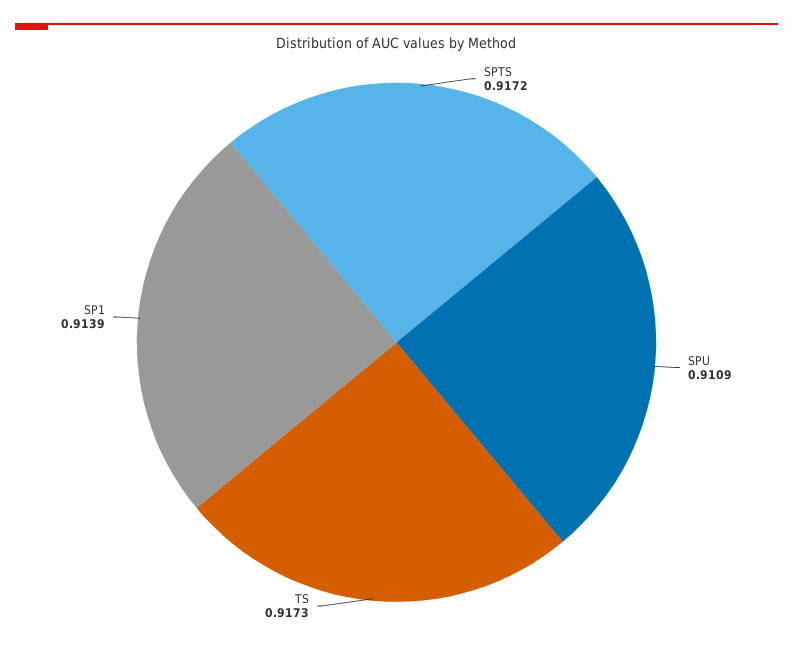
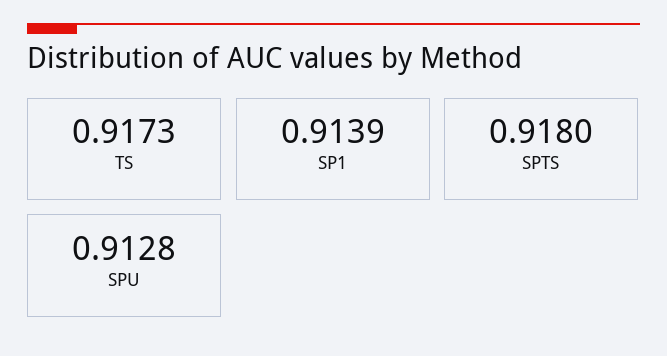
  {
-   "SPTS": 0.9172,
+   "SPTS": 0.918,
-   "SPU": 0.9109,
+   "SPU": 0.9128,
    "TS": 0.9173,
    "SP1": 0.9139
  }

